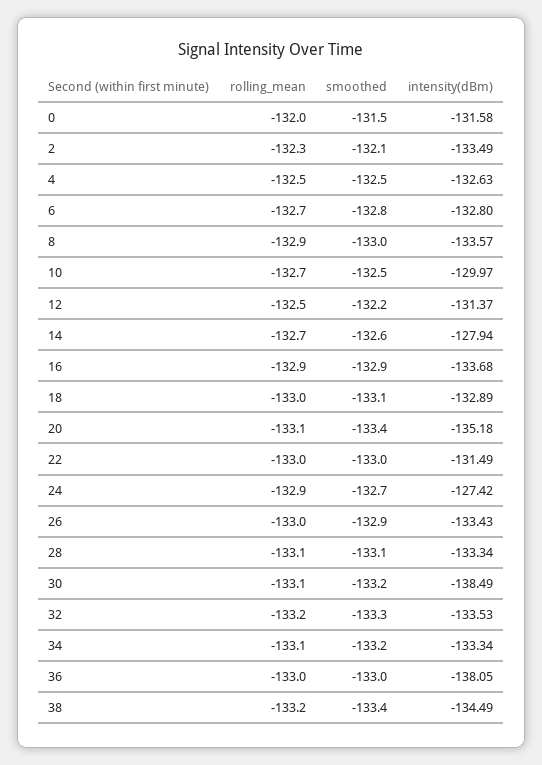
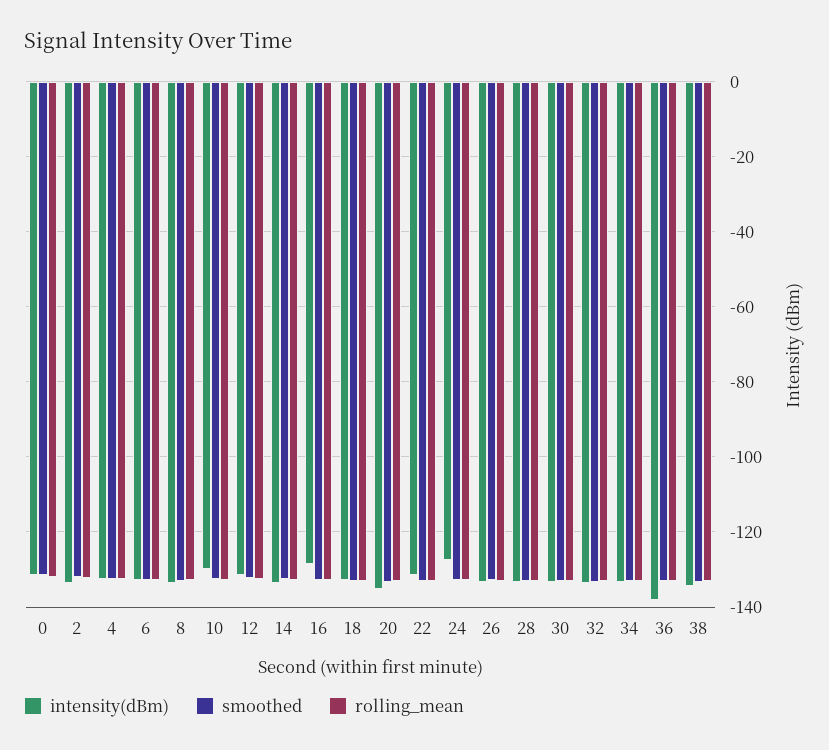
  {
    "rolling_mean": {
      "0": -132,
      "2": -132.3,
      "4": -132.5,
      "6": -132.7,
      "8": -132.9,
      "10": -132.7,
      "12": -132.5,
      "14": -132.7,
      "16": -132.9,
      "18": -133,
      "20": -133.1,
      "22": -133,
      "24": -132.9,
      "26": -133,
      "28": -133.1,
      "30": -133.1,
      "32": -133.2,
      "34": -133.1,
      "36": -133,
      "38": -133.2
    },
    "smoothed": {
      "0": -131.5,
      "2": -132.1,
      "4": -132.5,
      "6": -132.8,
      "8": -133,
      "10": -132.5,
      "12": -132.2,
      "14": -132.6,
      "16": -132.9,
      "18": -133.1,
      "20": -133.4,
      "22": -133,
      "24": -132.7,
      "26": -132.9,
      "28": -133.1,
      "30": -133.2,
      "32": -133.3,
      "34": -133.2,
      "36": -133,
      "38": -133.4
    },
    "intensity(dBm)": {
      "0": -131.58,
      "2": -133.49,
      "4": -132.63,
      "6": -132.8,
      "8": -133.57,
      "10": -129.97,
      "12": -131.37,
-     "14": -127.94,
+     "14": -134,
-     "16": -133.68,
+     "16": -128,
      "18": -132.89,
      "20": -135.18,
      "22": -131.49,
      "24": -127.42,
      "26": -133.43,
      "28": -133.34,
-     "30": -138.49,
+     "30": -134,
      "32": -133.53,
      "34": -133.34,
      "36": -138.05,
      "38": -134.49
    }
  }

